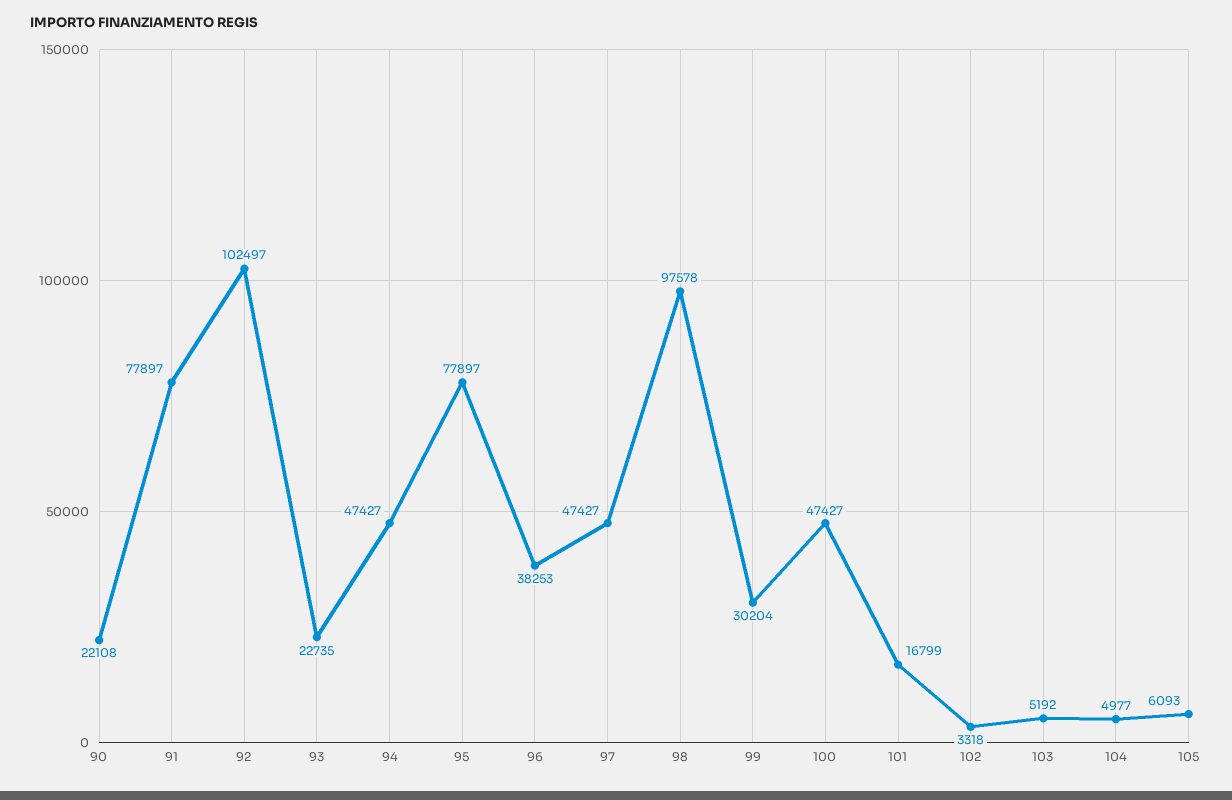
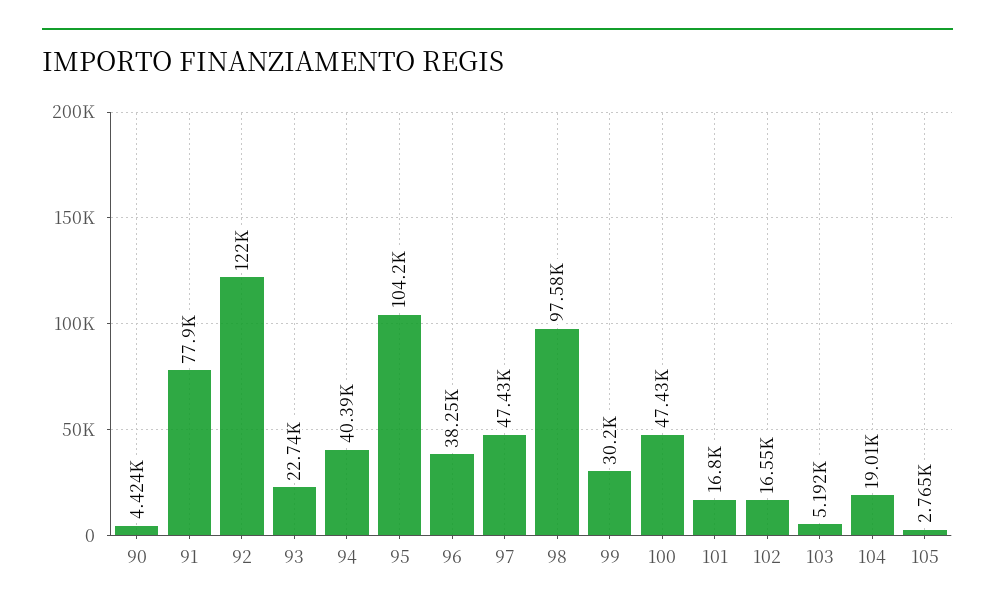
  {
-   "90": 22108,
+   "90": 4424,
    "91": 77897,
-   "92": 102497,
+   "92": 122000,
    "93": 22735,
-   "94": 47427,
+   "94": 40390,
-   "95": 77897,
+   "95": 104200,
    "96": 38253,
    "97": 47427,
    "98": 97578,
    "99": 30204,
    "100": 47427,
    "101": 16799,
-   "102": 3318,
+   "102": 16550,
    "103": 5192,
-   "104": 4977,
+   "104": 19010,
-   "105": 6093
+   "105": 2765
  }

